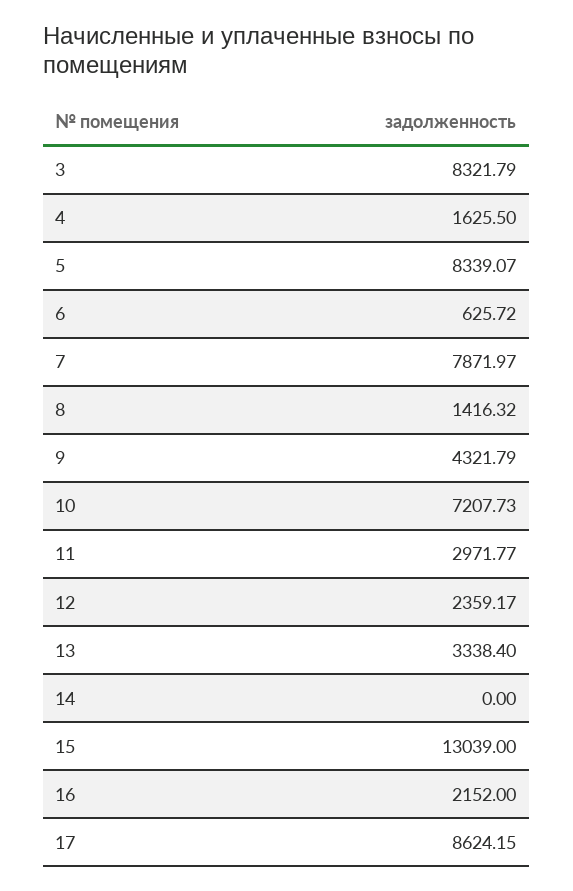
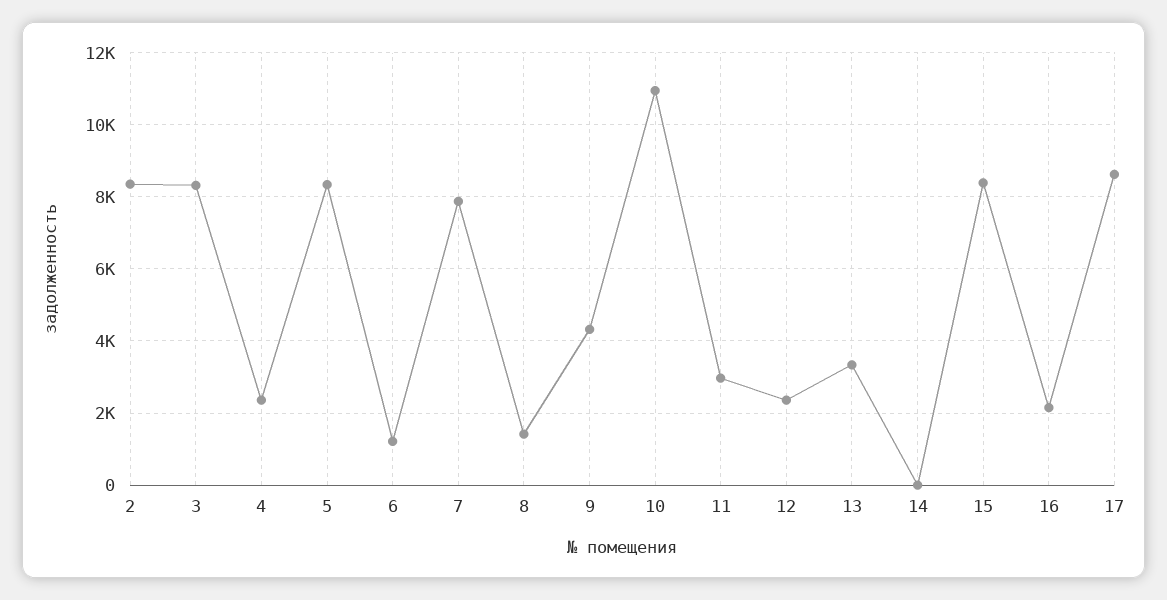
  {
    "3": 8321.79,
-   "4": 1625.5,
+   "4": 2400,
    "5": 8339.07,
-   "6": 625.72,
+   "6": 1200,
    "7": 7871.97,
    "8": 1416.32,
    "9": 4321.79,
-   "10": 7207.73,
+   "10": 11000,
    "11": 2971.77,
    "12": 2359.17,
    "13": 3338.4,
    "14": 0,
-   "15": 13039,
+   "15": 8400,
    "16": 2152,
-   "17": 8624.15
+   "17": 8624.15,
+   "2": 8400
  }

